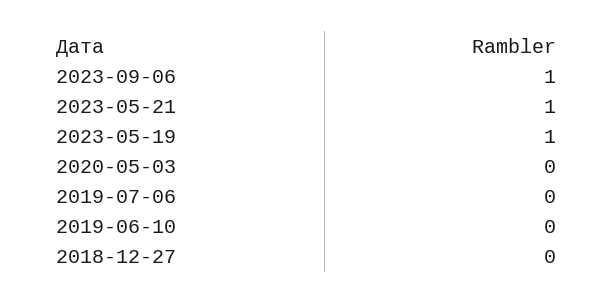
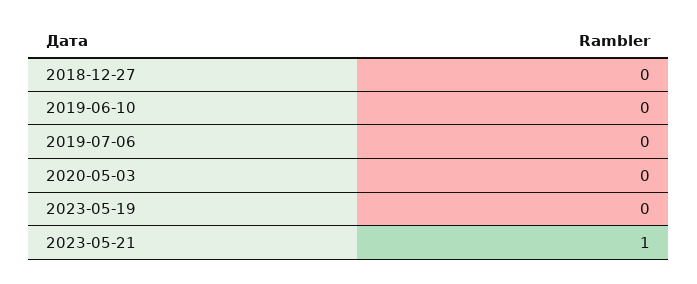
  {
-   "2023-09-06": 1,
    "2023-05-21": 1,
-   "2023-05-19": 1,
+   "2023-05-19": 0,
    "2020-05-03": 0,
    "2019-07-06": 0,
    "2019-06-10": 0,
    "2018-12-27": 0
  }

